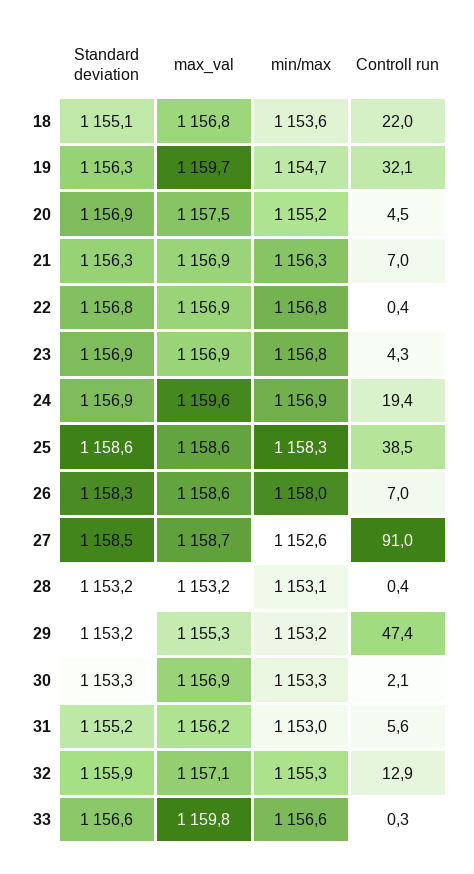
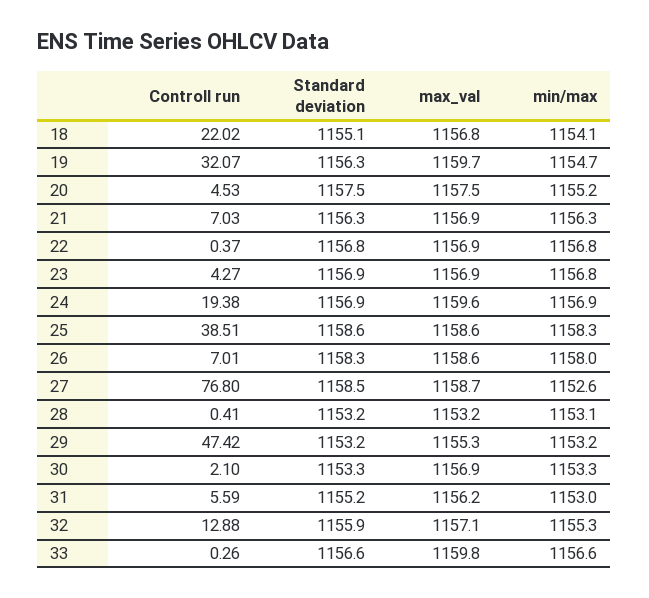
  {
    "Standard deviation": {
      "18": 1155.1,
      "19": 1156.3,
-     "20": 1156.9,
+     "20": 1157.5,
      "21": 1156.3,
      "22": 1156.8,
      "23": 1156.9,
      "24": 1156.9,
      "25": 1158.6,
      "26": 1158.3,
      "27": 1158.5,
      "28": 1153.2,
      "29": 1153.2,
      "30": 1153.3,
      "31": 1155.2,
      "32": 1155.9,
      "33": 1156.6
    },
    "max_val": {
      "18": 1156.8,
      "19": 1159.7,
      "20": 1157.5,
      "21": 1156.9,
      "22": 1156.9,
      "23": 1156.9,
      "24": 1159.6,
      "25": 1158.6,
      "26": 1158.6,
      "27": 1158.7,
      "28": 1153.2,
      "29": 1155.3,
      "30": 1156.9,
      "31": 1156.2,
      "32": 1157.1,
      "33": 1159.8
    },
    "min/max": {
-     "18": 1153.6,
+     "18": 1154.1,
      "19": 1154.7,
      "20": 1155.2,
      "21": 1156.3,
      "22": 1156.8,
      "23": 1156.8,
      "24": 1156.9,
      "25": 1158.3,
      "26": 1158,
      "27": 1152.6,
      "28": 1153.1,
      "29": 1153.2,
      "30": 1153.3,
      "31": 1153,
      "32": 1155.3,
      "33": 1156.6
    },
    "Controll run": {
      "18": 22.02,
      "19": 32.07,
      "20": 4.53,
      "21": 7.03,
      "22": 0.37,
      "23": 4.27,
      "24": 19.38,
      "25": 38.51,
      "26": 7.01,
-     "27": 91,
+     "27": 76.8,
      "28": 0.41,
      "29": 47.42,
      "30": 2.1,
      "31": 5.59,
      "32": 12.88,
      "33": 0.26
    }
  }

